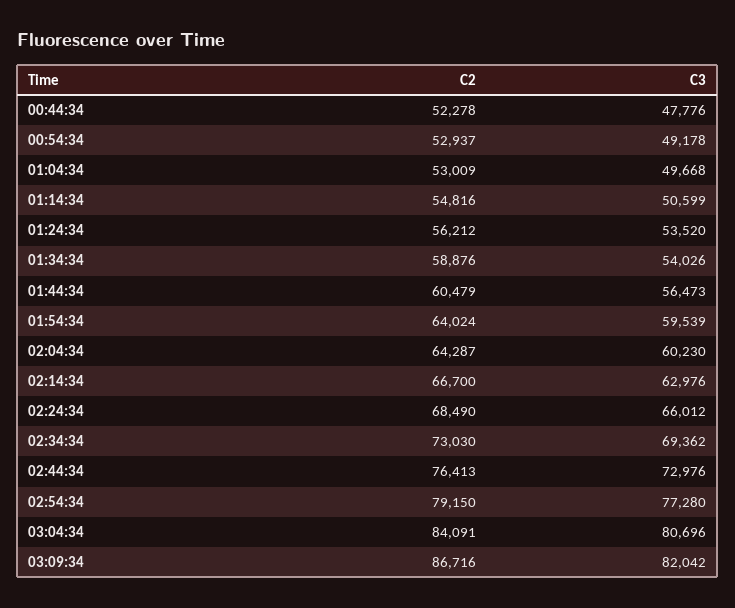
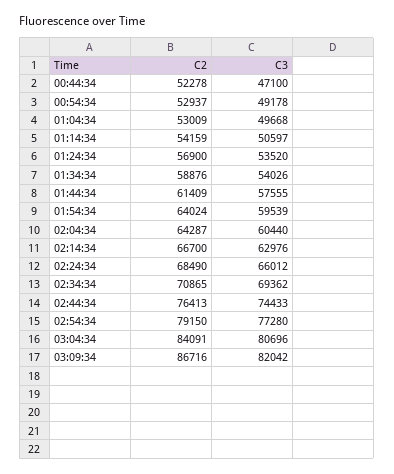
  {
    "C2": {
      "00:44:34": 52278,
      "00:54:34": 52937,
      "01:04:34": 53009,
-     "01:14:34": 54816,
+     "01:14:34": 54159,
-     "01:24:34": 56212,
+     "01:24:34": 56900,
      "01:34:34": 58876,
-     "01:44:34": 60479,
+     "01:44:34": 61409,
      "01:54:34": 64024,
      "02:04:34": 64287,
      "02:14:34": 66700,
      "02:24:34": 68490,
-     "02:34:34": 73030,
+     "02:34:34": 70865,
      "02:44:34": 76413,
      "02:54:34": 79150,
      "03:04:34": 84091,
      "03:09:34": 86716
    },
    "C3": {
-     "00:44:34": 47776,
+     "00:44:34": 47100,
      "00:54:34": 49178,
      "01:04:34": 49668,
-     "01:14:34": 50599,
+     "01:14:34": 50597,
      "01:24:34": 53520,
      "01:34:34": 54026,
-     "01:44:34": 56473,
+     "01:44:34": 57555,
      "01:54:34": 59539,
-     "02:04:34": 60230,
+     "02:04:34": 60440,
      "02:14:34": 62976,
      "02:24:34": 66012,
      "02:34:34": 69362,
-     "02:44:34": 72976,
+     "02:44:34": 74433,
      "02:54:34": 77280,
      "03:04:34": 80696,
      "03:09:34": 82042
    }
  }

